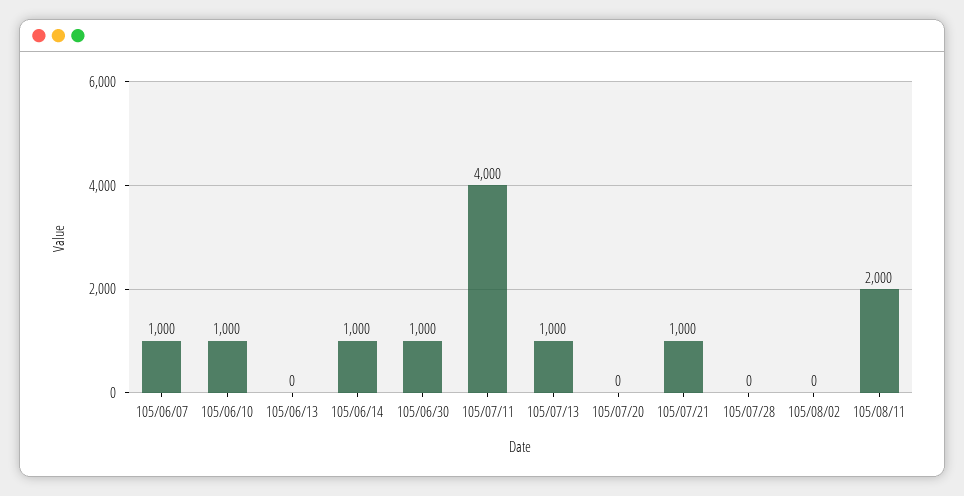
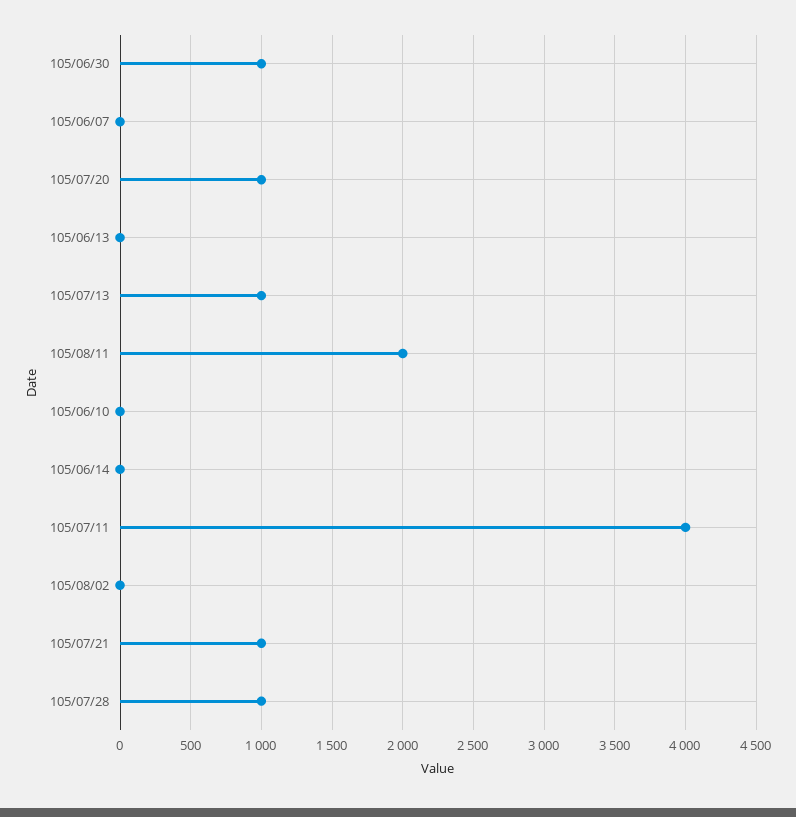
  {
-   "105/06/07": 1000,
+   "105/06/07": 0,
-   "105/06/10": 1000,
+   "105/06/10": 0,
    "105/06/13": 0,
-   "105/06/14": 1000,
+   "105/06/14": 0,
    "105/06/30": 1000,
    "105/07/11": 4000,
    "105/07/13": 1000,
-   "105/07/20": 0,
+   "105/07/20": 1000,
    "105/07/21": 1000,
-   "105/07/28": 0,
+   "105/07/28": 1000,
    "105/08/02": 0,
    "105/08/11": 2000
  }

